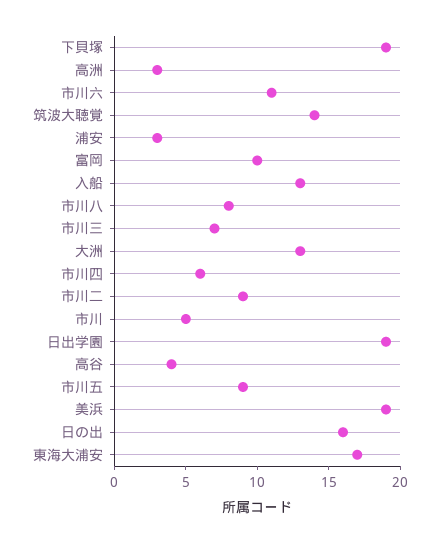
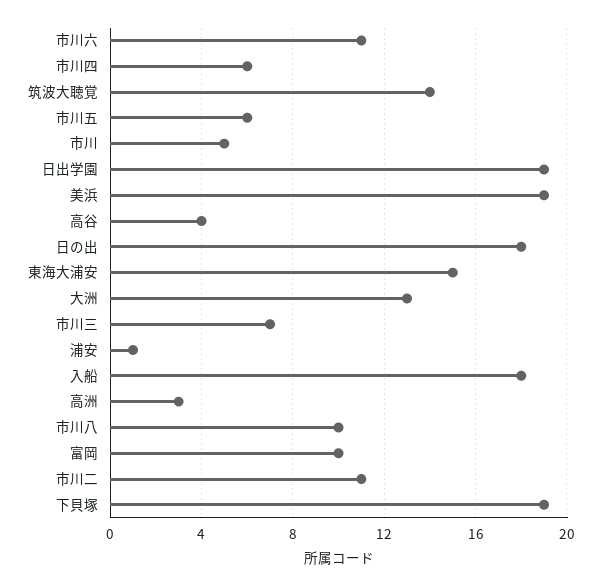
  {
    "下貝塚": 19,
    "高洲": 3,
    "市川六": 11,
    "筑波大聴覚": 14,
-   "浦安": 3,
+   "浦安": 1,
    "富岡": 10,
-   "入船": 13,
+   "入船": 18,
-   "市川八": 8,
+   "市川八": 10,
    "市川三": 7,
    "大洲": 13,
    "市川四": 6,
-   "市川二": 9,
+   "市川二": 11,
    "市川": 5,
    "日出学園": 19,
    "高谷": 4,
-   "市川五": 9,
+   "市川五": 6,
    "美浜": 19,
-   "日の出": 16,
+   "日の出": 18,
-   "東海大浦安": 17
+   "東海大浦安": 15
  }

